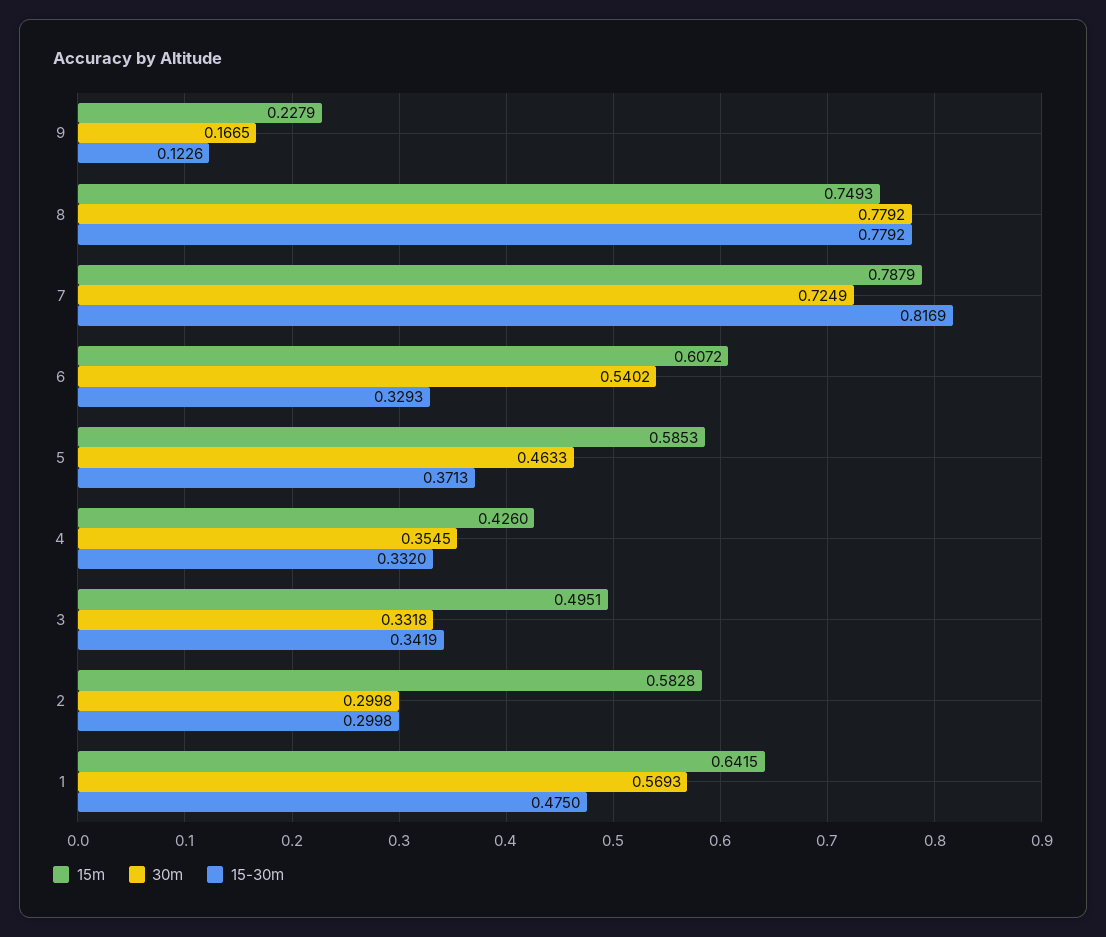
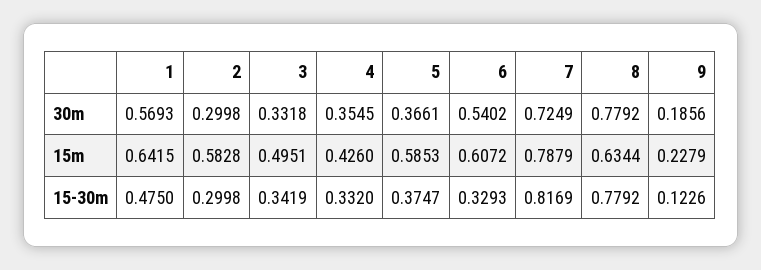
  {
    "15m": {
      "9": 0.2279,
-     "8": 0.7493,
+     "8": 0.6344,
      "7": 0.7879,
      "6": 0.6072,
      "5": 0.5853,
      "4": 0.426,
      "3": 0.4951,
      "2": 0.5828,
      "1": 0.6415
    },
    "30m": {
-     "9": 0.1665,
+     "9": 0.1856,
      "8": 0.7792,
      "7": 0.7249,
      "6": 0.5402,
-     "5": 0.4633,
+     "5": 0.3661,
      "4": 0.3545,
      "3": 0.3318,
      "2": 0.2998,
      "1": 0.5693
    },
    "15-30m": {
      "9": 0.1226,
      "8": 0.7792,
      "7": 0.8169,
      "6": 0.3293,
-     "5": 0.3713,
+     "5": 0.3747,
      "4": 0.332,
      "3": 0.3419,
      "2": 0.2998,
      "1": 0.475
    }
  }

